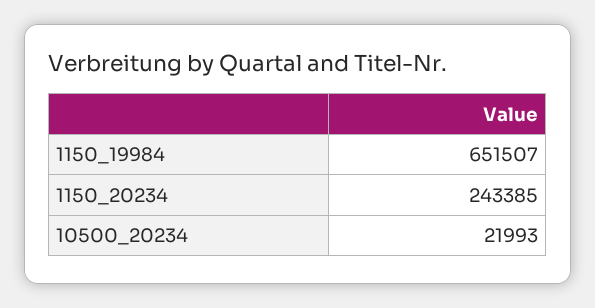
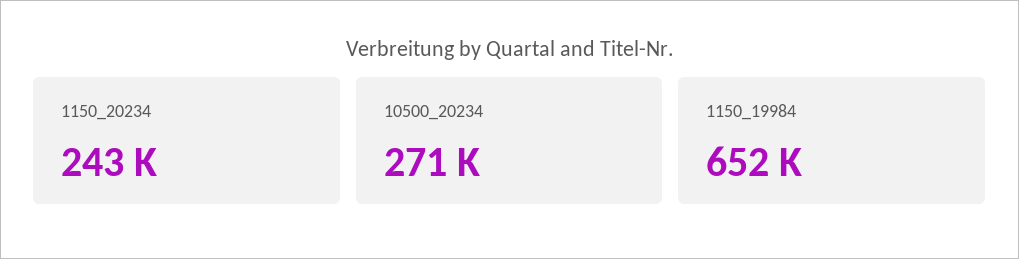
  {
    "1150_19984": 651507,
    "1150_20234": 243385,
-   "10500_20234": 21993
+   "10500_20234": 271000
  }

